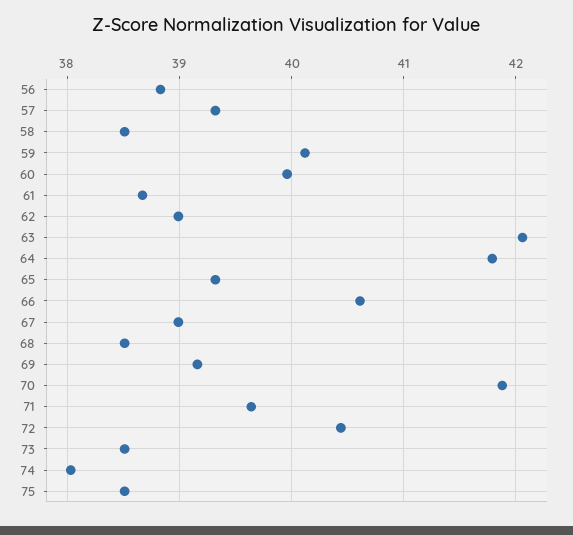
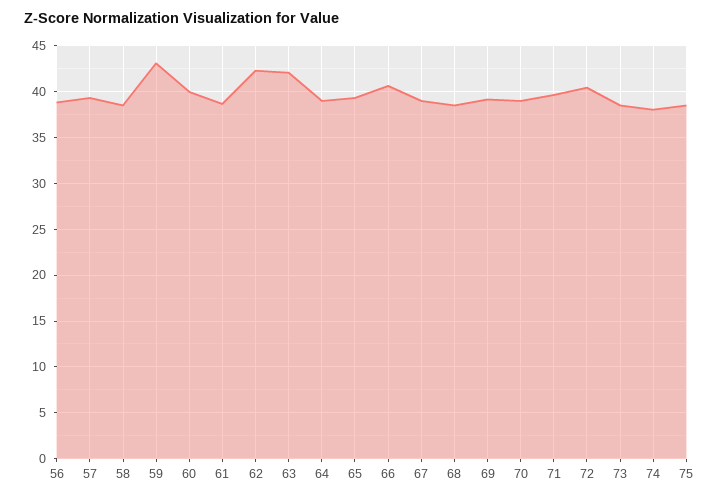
  {
    "56": 38.8,
    "57": 39.3,
    "58": 38.5,
-   "59": 40.1,
+   "59": 43,
    "60": 40,
    "61": 38.7,
-   "62": 39,
+   "62": 42,
    "63": 42.1,
-   "64": 41.8,
+   "64": 39,
    "65": 39.3,
    "66": 40.6,
    "67": 39,
    "68": 38.5,
    "69": 39.2,
-   "70": 41.9,
+   "70": 39,
    "71": 39.6,
    "72": 40.4,
    "73": 38.5,
    "74": 38,
    "75": 38.5
  }

